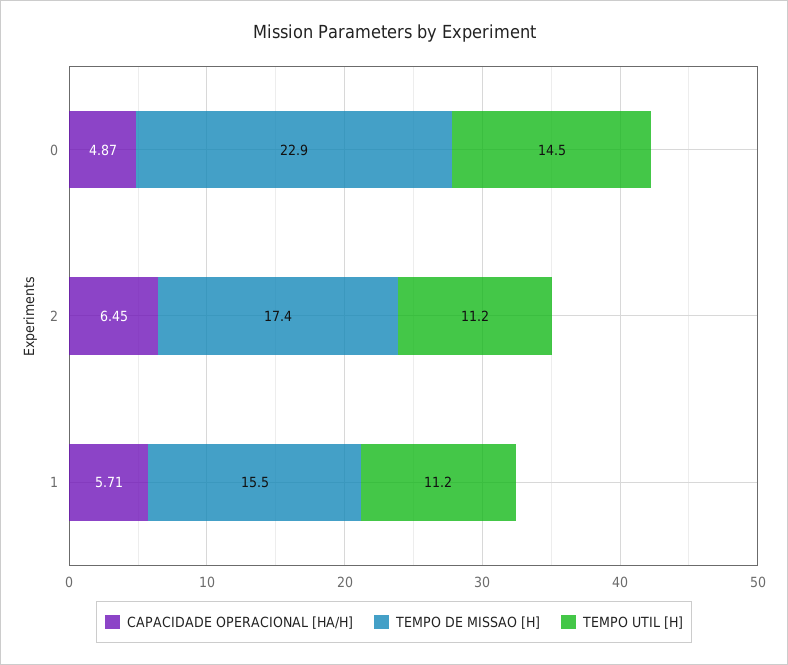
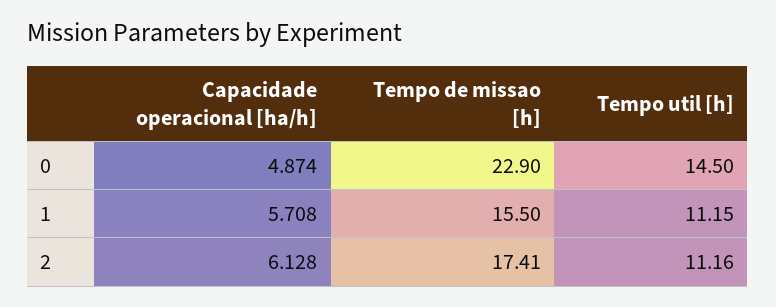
  {
    "CAPACIDADE OPERACIONAL [HA/H]": {
      "0": 4.874,
-     "2": 6.45,
+     "2": 6.128,
      "1": 5.708
    },
    "TEMPO DE MISSAO [H]": {
      "0": 22.9,
      "2": 17.41,
      "1": 15.5
    },
    "TEMPO UTIL [H]": {
      "0": 14.5,
      "2": 11.16,
      "1": 11.15
    }
  }

